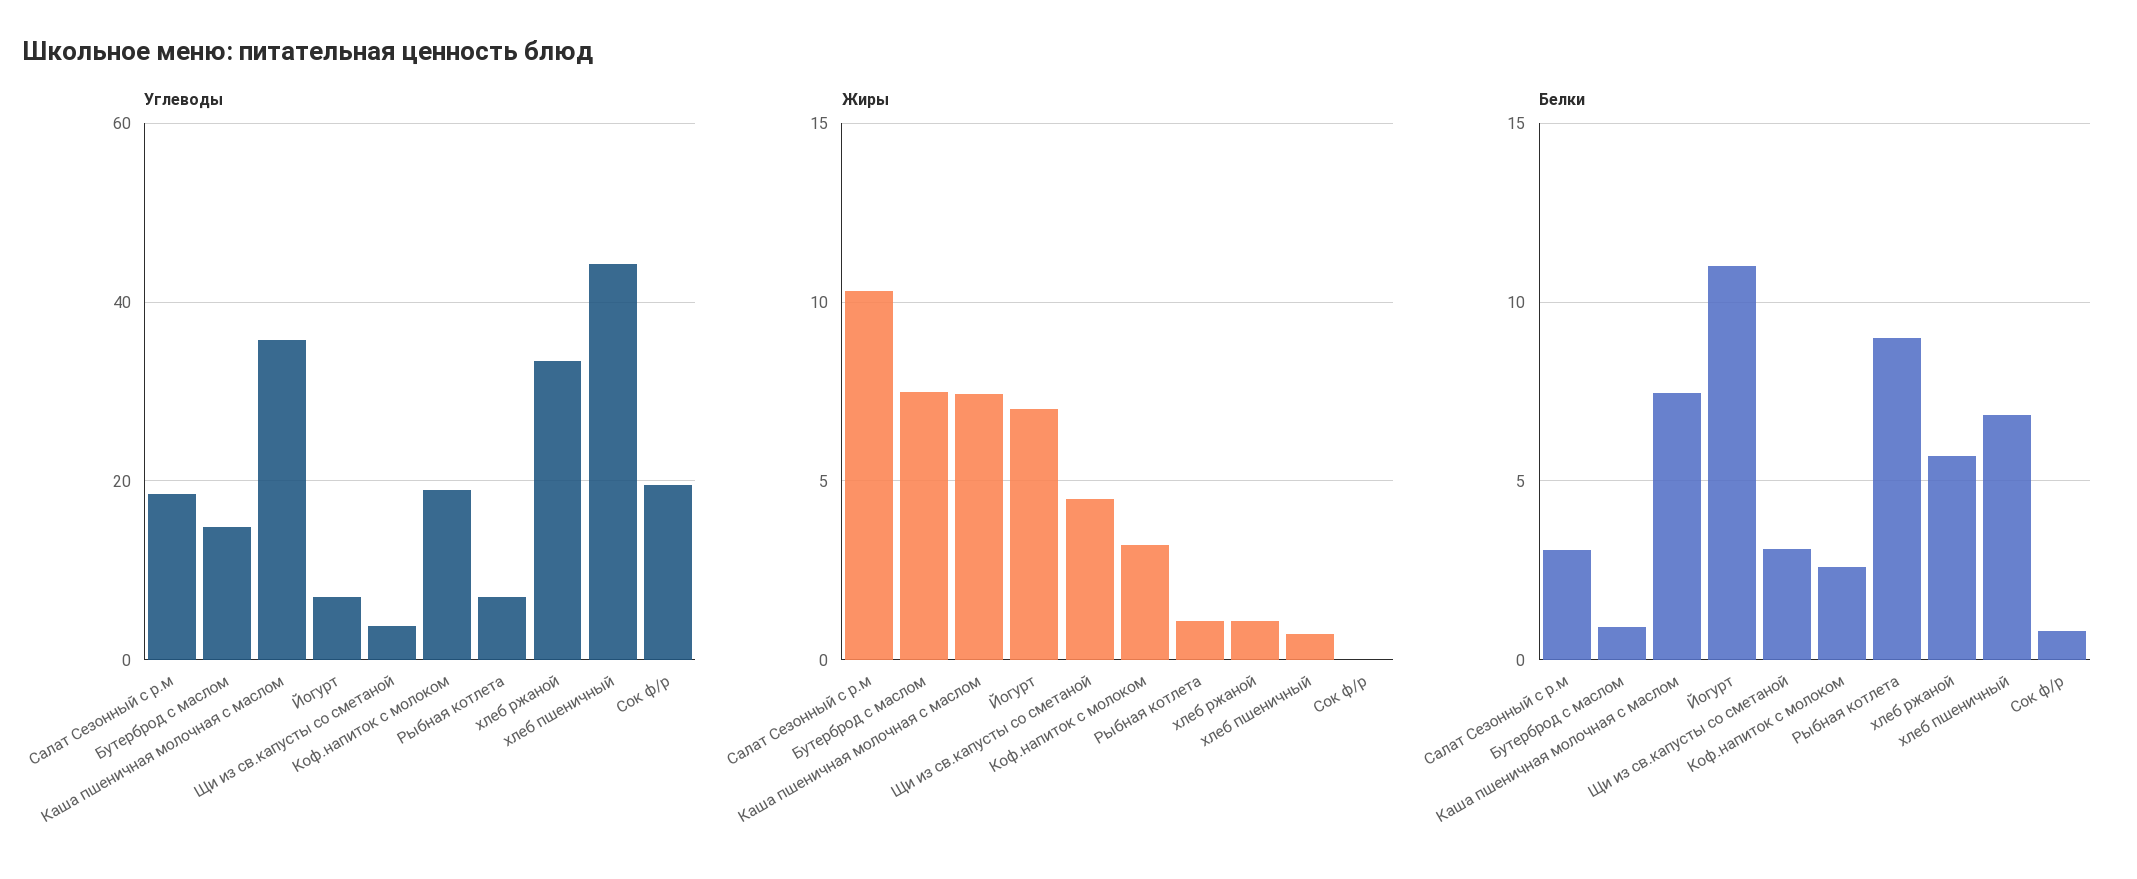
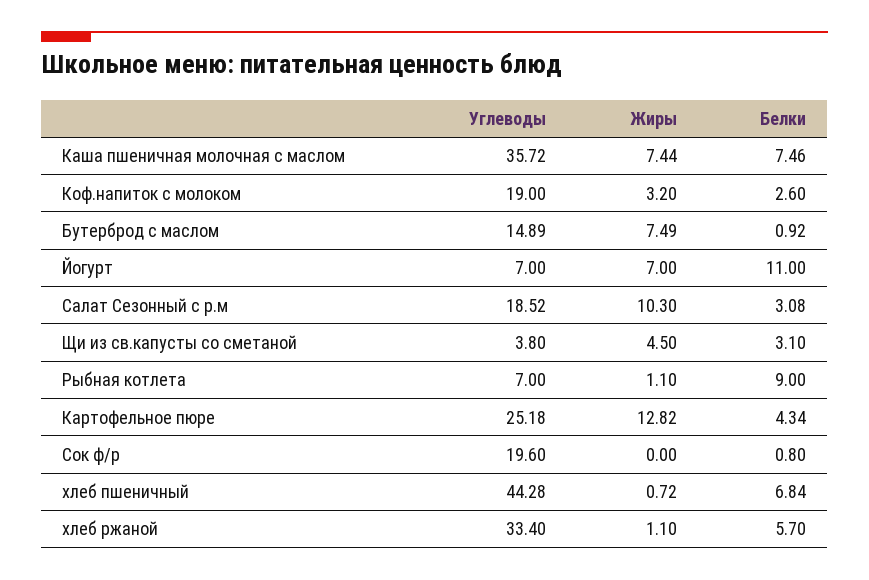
  {
    "Углеводы": {
      "Салат Сезонный с р.м": 18.52,
      "Бутерброд с маслом": 14.89,
      "Каша пшеничная молочная с маслом": 35.72,
      "Йогурт": 7,
      "Щи из св.капусты со сметаной": 3.8,
      "Коф.напиток с молоком": 19,
      "Рыбная котлета": 7,
      "хлеб ржаной": 33.4,
      "хлеб пшеничный": 44.28,
-     "Сок ф/р": 19.6
+     "Сок ф/р": 19.6,
+     "Картофельное пюре": 25.18
    },
    "Жиры": {
      "Салат Сезонный с р.м": 10.3,
      "Бутерброд с маслом": 7.49,
      "Каша пшеничная молочная с маслом": 7.44,
      "Йогурт": 7,
      "Щи из св.капусты со сметаной": 4.5,
      "Коф.напиток с молоком": 3.2,
      "Рыбная котлета": 1.1,
      "хлеб ржаной": 1.1,
      "хлеб пшеничный": 0.72,
-     "Сок ф/р": 0
+     "Сок ф/р": 0,
+     "Картофельное пюре": 12.82
    },
    "Белки": {
      "Салат Сезонный с р.м": 3.08,
      "Бутерброд с маслом": 0.92,
      "Каша пшеничная молочная с маслом": 7.46,
      "Йогурт": 11,
      "Щи из св.капусты со сметаной": 3.1,
      "Коф.напиток с молоком": 2.6,
      "Рыбная котлета": 9,
      "хлеб ржаной": 5.7,
      "хлеб пшеничный": 6.84,
-     "Сок ф/р": 0.8
+     "Сок ф/р": 0.8,
+     "Картофельное пюре": 4.34
    }
  }

